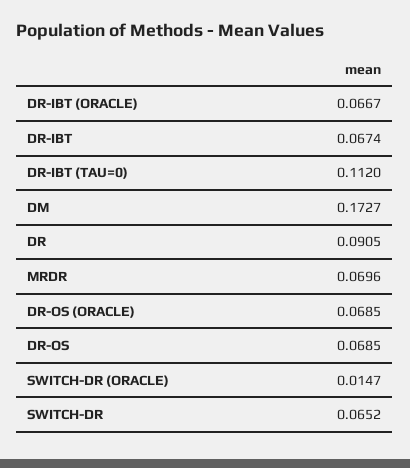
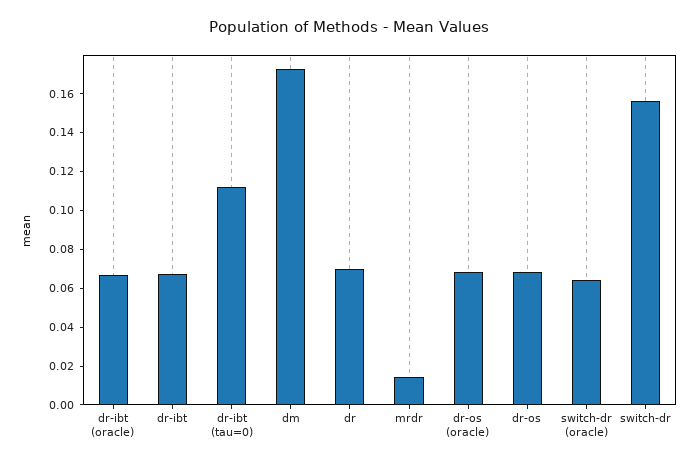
  {
    "DR-IBT (ORACLE)": 0.0667,
    "DR-IBT": 0.0674,
    "DR-IBT (TAU=0)": 0.112,
    "DM": 0.1727,
-   "DR": 0.0905,
+   "DR": 0.07,
-   "MRDR": 0.0696,
+   "MRDR": 0.015,
    "DR-OS (ORACLE)": 0.0685,
    "DR-OS": 0.0685,
-   "SWITCH-DR (ORACLE)": 0.0147,
+   "SWITCH-DR (ORACLE)": 0.065,
-   "SWITCH-DR": 0.0652
+   "SWITCH-DR": 0.155
  }

